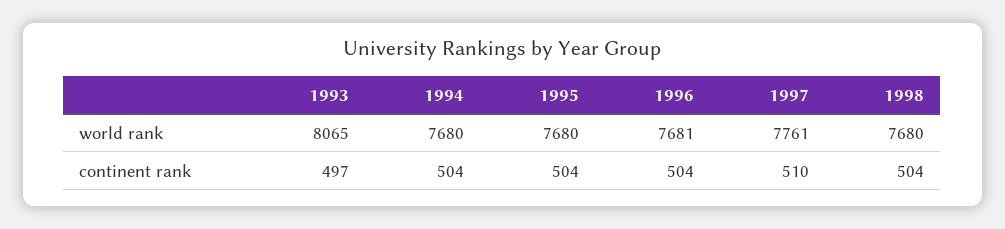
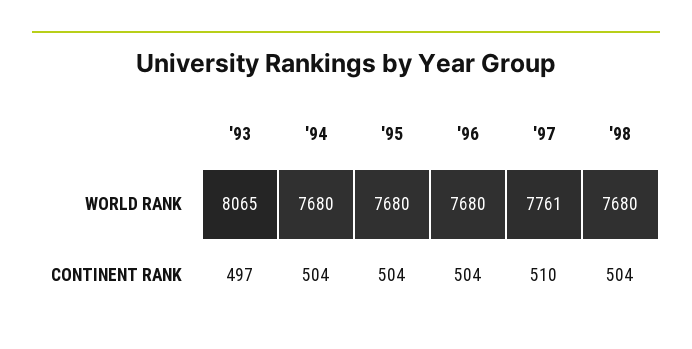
  {
    "1993": {
      "world rank": 8065,
      "continent rank": 497
    },
    "1994": {
      "world rank": 7680,
      "continent rank": 504
    },
    "1995": {
      "world rank": 7680,
      "continent rank": 504
    },
    "1996": {
-     "world rank": 7681,
+     "world rank": 7680,
      "continent rank": 504
    },
    "1997": {
      "world rank": 7761,
      "continent rank": 510
    },
    "1998": {
      "world rank": 7680,
      "continent rank": 504
    }
  }

